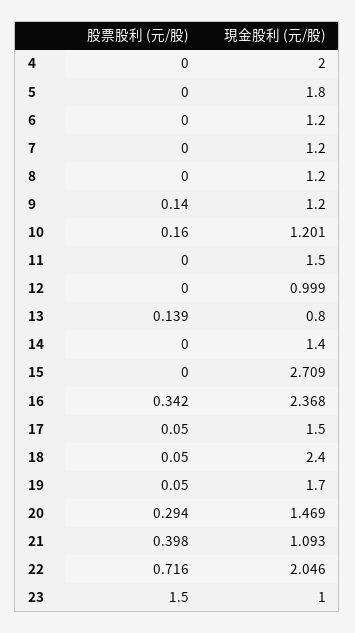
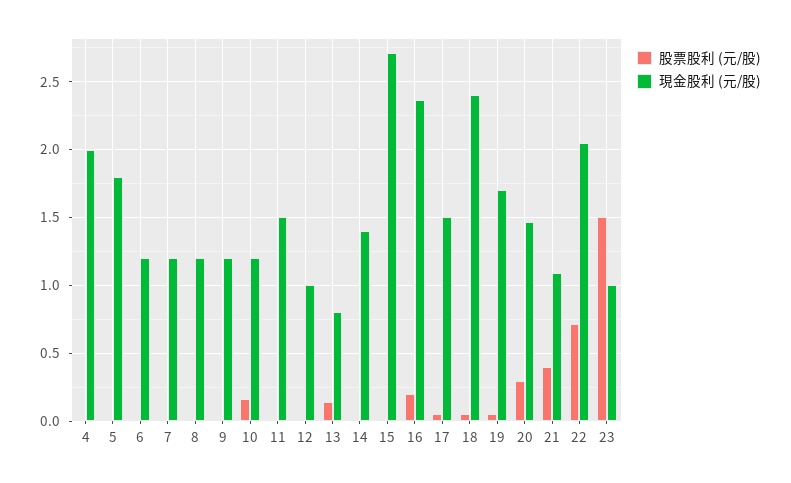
  {
    "股票股利 (元/股)": {
      "4": 0,
      "5": 0,
      "6": 0,
      "7": 0,
      "8": 0,
-     "9": 0.14,
+     "9": 0,
      "10": 0.16,
      "11": 0,
      "12": 0,
      "13": 0.139,
      "14": 0,
      "15": 0,
-     "16": 0.342,
+     "16": 0.2,
      "17": 0.05,
      "18": 0.05,
      "19": 0.05,
      "20": 0.294,
      "21": 0.398,
      "22": 0.716,
      "23": 1.5
    },
    "現金股利 (元/股)": {
      "4": 2,
      "5": 1.8,
      "6": 1.2,
      "7": 1.2,
      "8": 1.2,
      "9": 1.2,
      "10": 1.201,
      "11": 1.5,
      "12": 0.999,
      "13": 0.8,
      "14": 1.4,
      "15": 2.709,
      "16": 2.368,
      "17": 1.5,
      "18": 2.4,
      "19": 1.7,
      "20": 1.469,
      "21": 1.093,
      "22": 2.046,
      "23": 1
    }
  }

